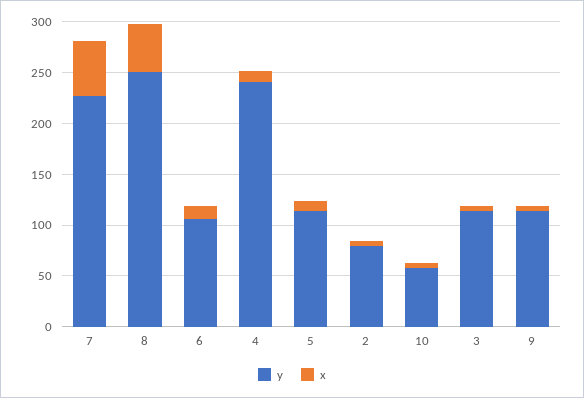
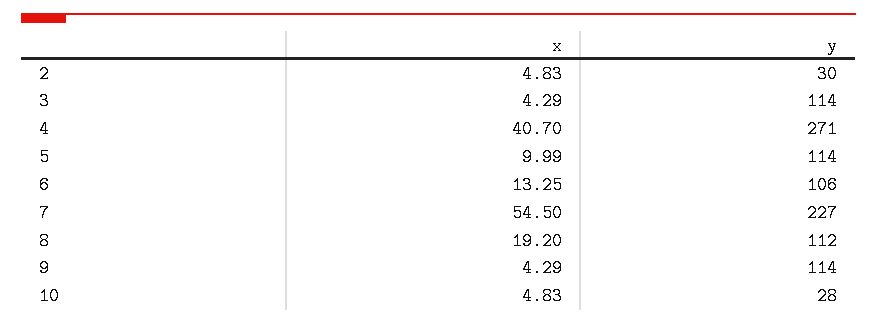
  {
    "y": {
      "7": 227,
-     "8": 250,
+     "8": 112,
      "6": 106,
-     "4": 240,
+     "4": 271,
      "5": 114,
-     "2": 80,
+     "2": 30,
-     "10": 60,
+     "10": 28,
      "3": 114,
      "9": 114
    },
    "x": {
      "7": 54.5,
-     "8": 50,
+     "8": 19.2,
      "6": 13.25,
-     "4": 10,
+     "4": 40.7,
      "5": 9.99,
      "2": 4.83,
      "10": 4.83,
      "3": 4.29,
      "9": 4.29
    }
  }

